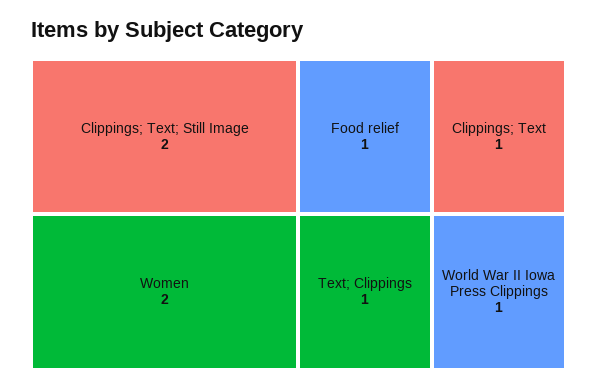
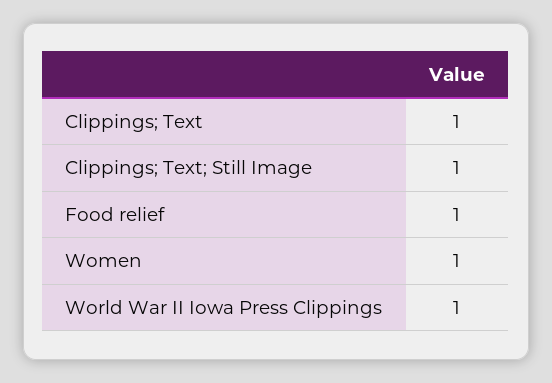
  {
-   "Clippings; Text; Still Image": 2,
+   "Clippings; Text; Still Image": 1,
-   "Women": 2,
+   "Women": 1,
    "Food relief": 1,
    "Clippings; Text": 1,
-   "Text; Clippings": 1,
    "World War II Iowa Press Clippings": 1
  }

